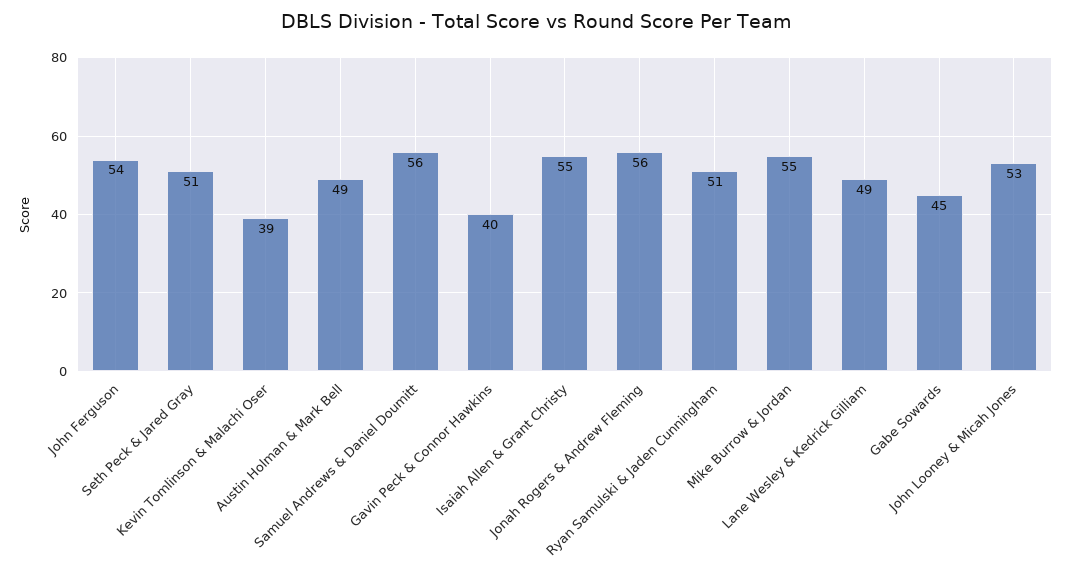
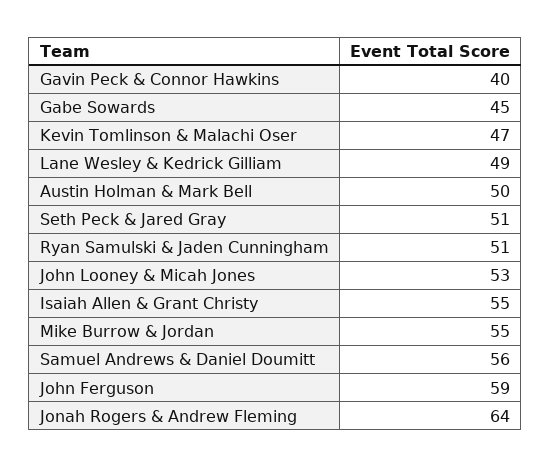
  {
-   "John Ferguson": 54,
+   "John Ferguson": 59,
    "Seth Peck & Jared Gray": 51,
-   "Kevin Tomlinson & Malachi Oser": 39,
+   "Kevin Tomlinson & Malachi Oser": 47,
-   "Austin Holman & Mark Bell": 49,
+   "Austin Holman & Mark Bell": 50,
    "Samuel Andrews & Daniel Doumitt": 56,
    "Gavin Peck & Connor Hawkins": 40,
    "Isaiah Allen & Grant Christy": 55,
-   "Jonah Rogers & Andrew Fleming": 56,
+   "Jonah Rogers & Andrew Fleming": 64,
    "Ryan Samulski & Jaden Cunningham": 51,
    "Mike Burrow & Jordan": 55,
    "Lane Wesley & Kedrick Gilliam": 49,
    "Gabe Sowards": 45,
    "John Looney & Micah Jones": 53
  }

